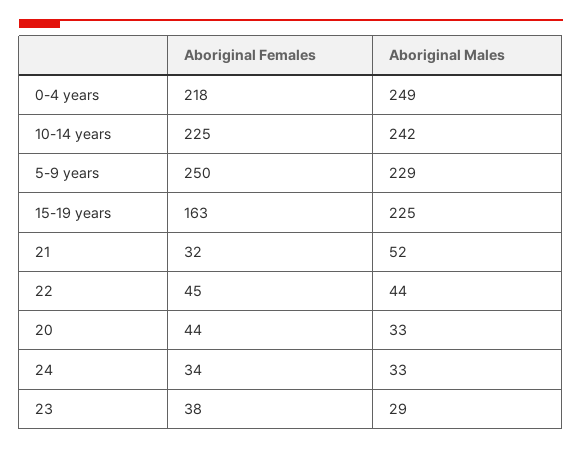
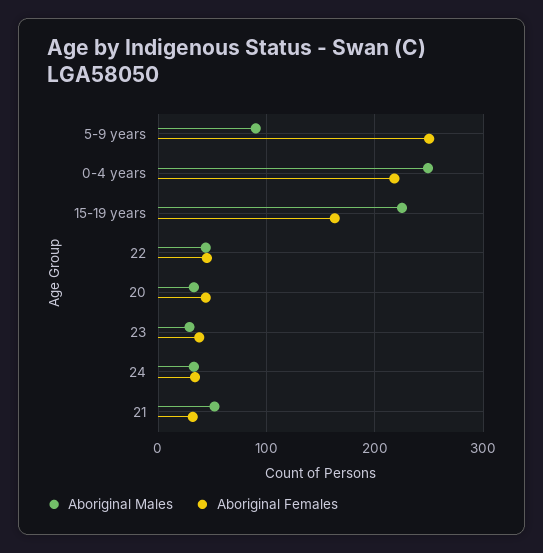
  {
    "Aboriginal Females": {
      "0-4 years": 218,
-     "10-14 years": 225,
      "5-9 years": 250,
      "15-19 years": 163,
      "21": 32,
      "22": 45,
      "20": 44,
      "24": 34,
      "23": 38
    },
    "Aboriginal Males": {
      "0-4 years": 249,
-     "10-14 years": 242,
-     "5-9 years": 229,
+     "5-9 years": 90,
      "15-19 years": 225,
      "21": 52,
      "22": 44,
      "20": 33,
      "24": 33,
      "23": 29
    }
  }

